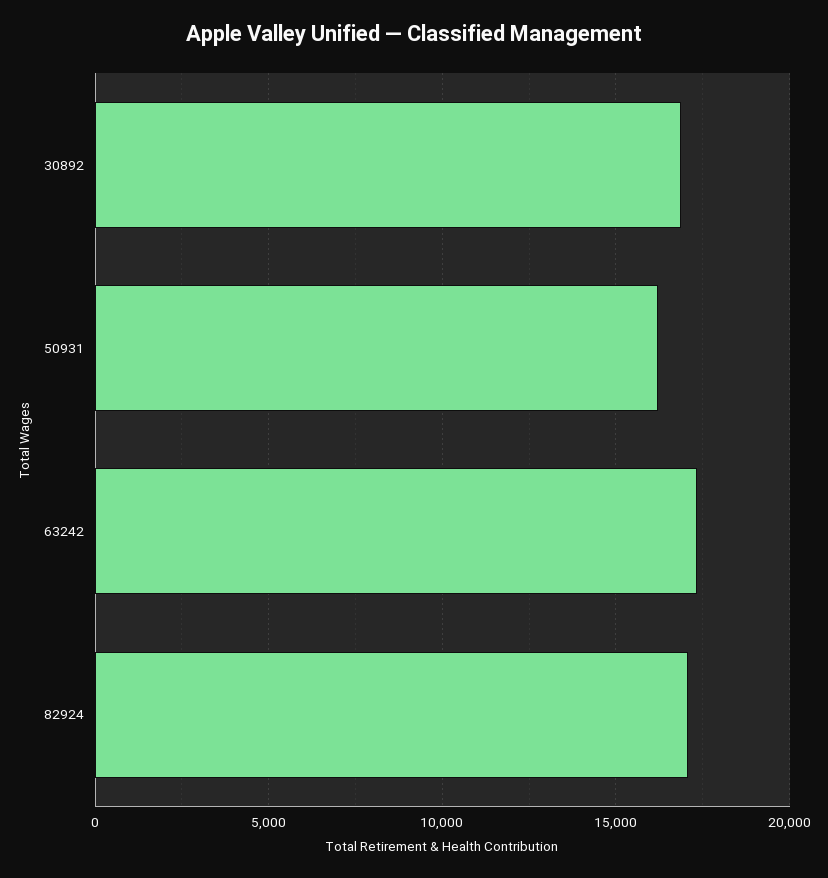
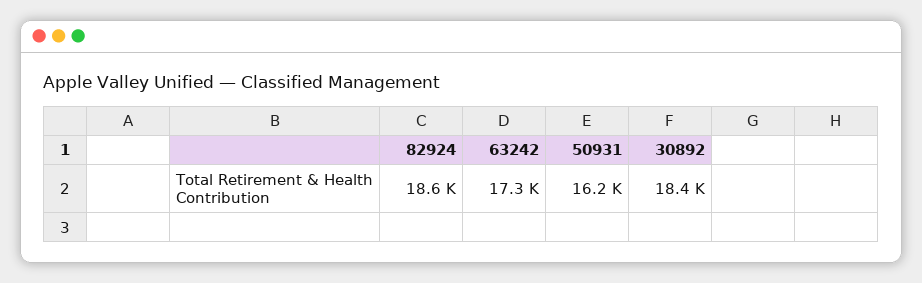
  {
-   "30892": 17000,
+   "30892": 18400,
    "50931": 16200,
    "63242": 17300,
-   "82924": 17000
+   "82924": 18600
  }

